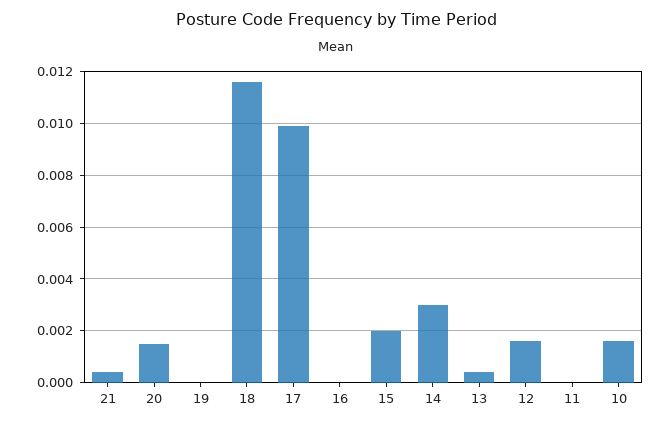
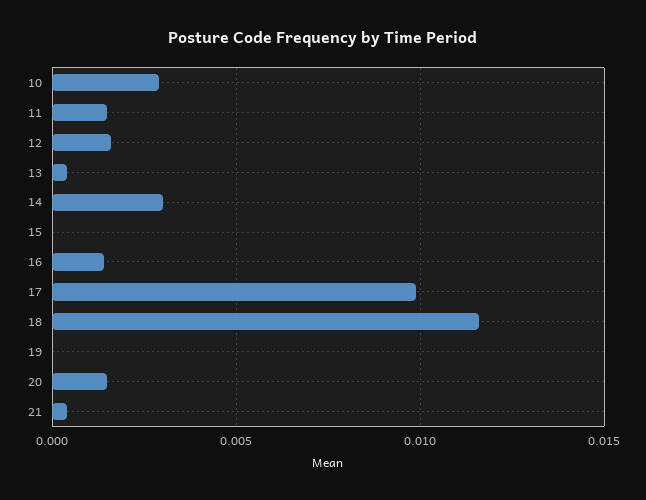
  {
    "21": 0.0005,
    "20": 0.0015,
    "19": 0,
    "18": 0.0115,
    "17": 0.01,
-   "16": 0,
+   "16": 0.0015,
-   "15": 0.002,
+   "15": 0,
    "14": 0.003,
    "13": 0.0005,
    "12": 0.0015,
-   "11": 0,
+   "11": 0.0015,
-   "10": 0.0015
+   "10": 0.003
  }

